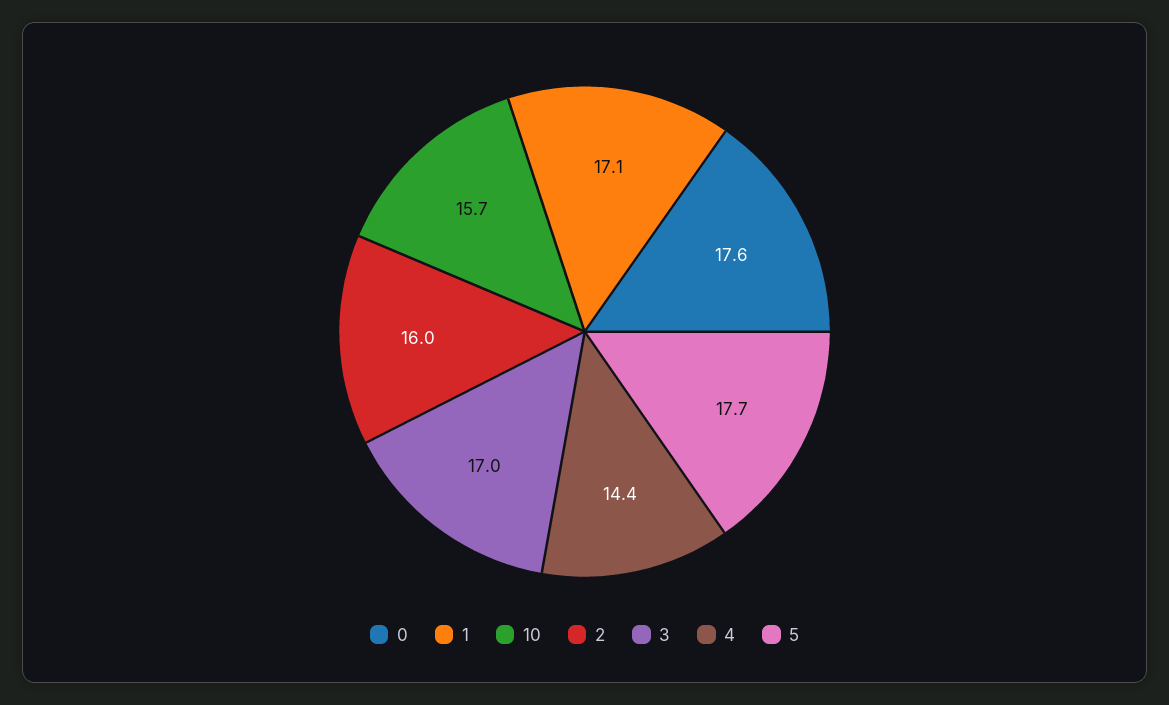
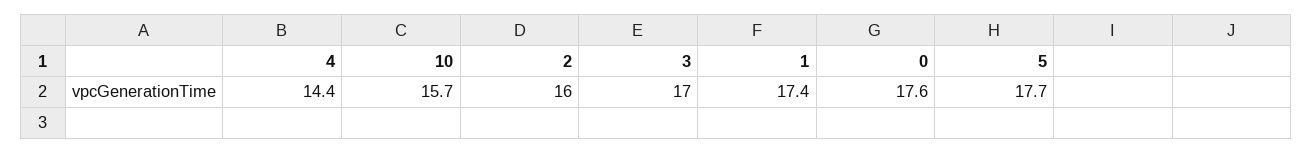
  {
    "0": 17.6,
-   "1": 17.1,
+   "1": 17.4,
    "10": 15.7,
    "2": 16,
    "3": 17,
    "4": 14.4,
    "5": 17.7
  }

